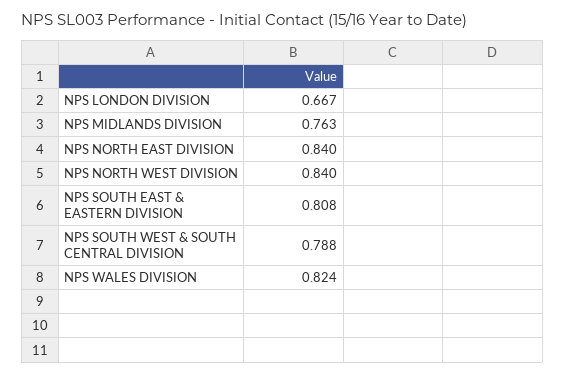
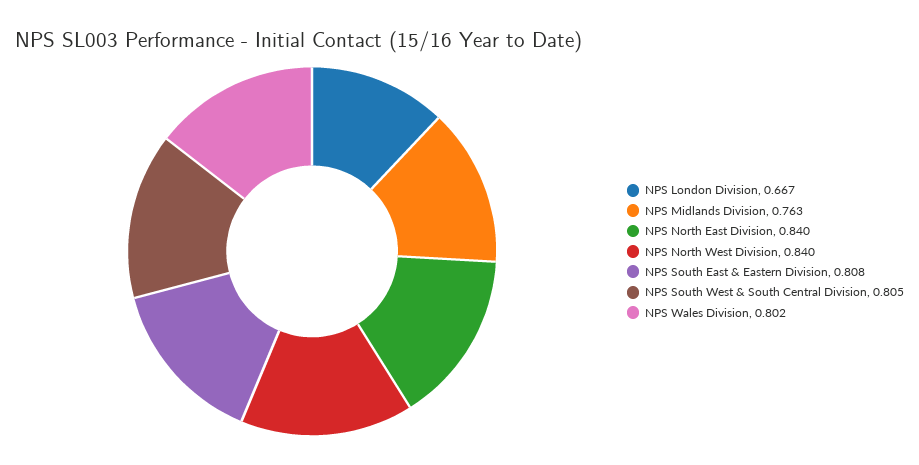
  {
    "NPS LONDON DIVISION": 0.667,
    "NPS MIDLANDS DIVISION": 0.763,
    "NPS NORTH EAST DIVISION": 0.84,
    "NPS NORTH WEST DIVISION": 0.84,
    "NPS SOUTH EAST & EASTERN DIVISION": 0.808,
-   "NPS SOUTH WEST & SOUTH CENTRAL DIVISION": 0.788,
+   "NPS SOUTH WEST & SOUTH CENTRAL DIVISION": 0.805,
-   "NPS WALES DIVISION": 0.824
+   "NPS WALES DIVISION": 0.802
  }

